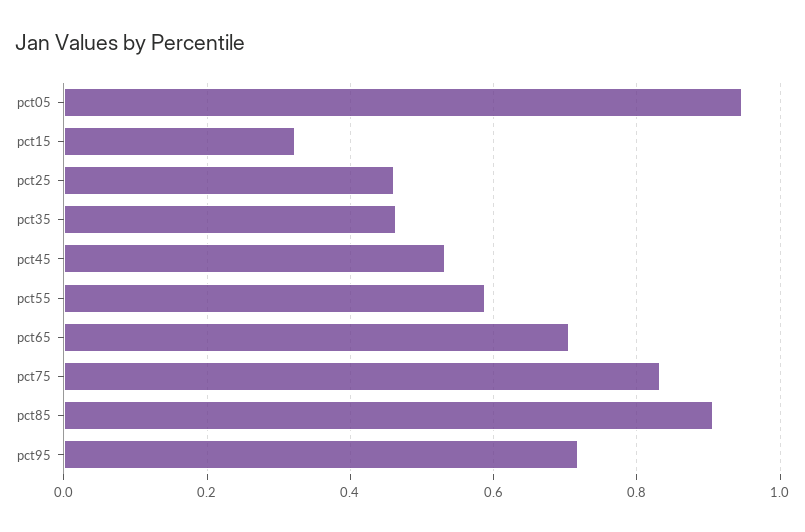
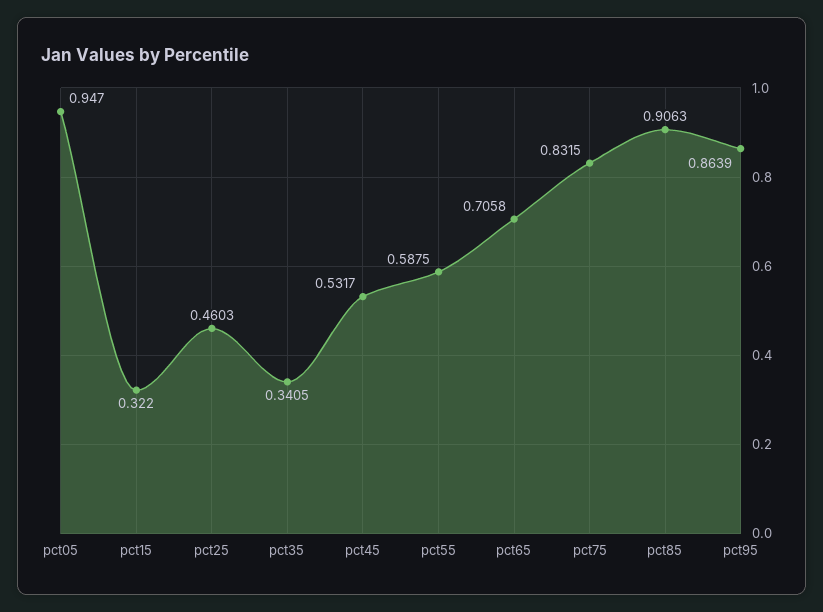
  {
    "pct05": 0.947,
    "pct15": 0.322,
    "pct25": 0.4603,
-   "pct35": 0.46,
+   "pct35": 0.3405,
    "pct45": 0.5317,
    "pct55": 0.5875,
    "pct65": 0.7058,
    "pct75": 0.8315,
    "pct85": 0.9063,
-   "pct95": 0.72
+   "pct95": 0.8639
  }

